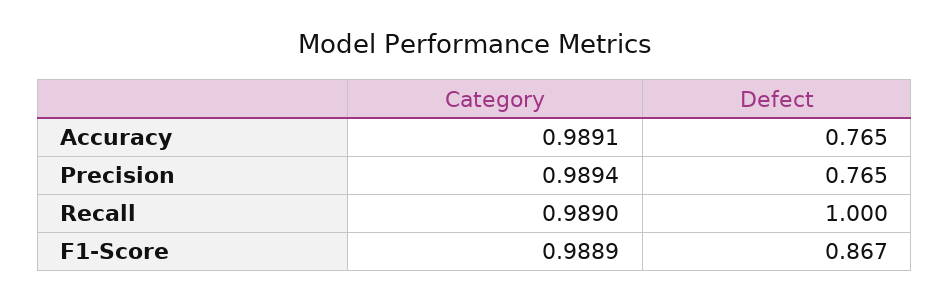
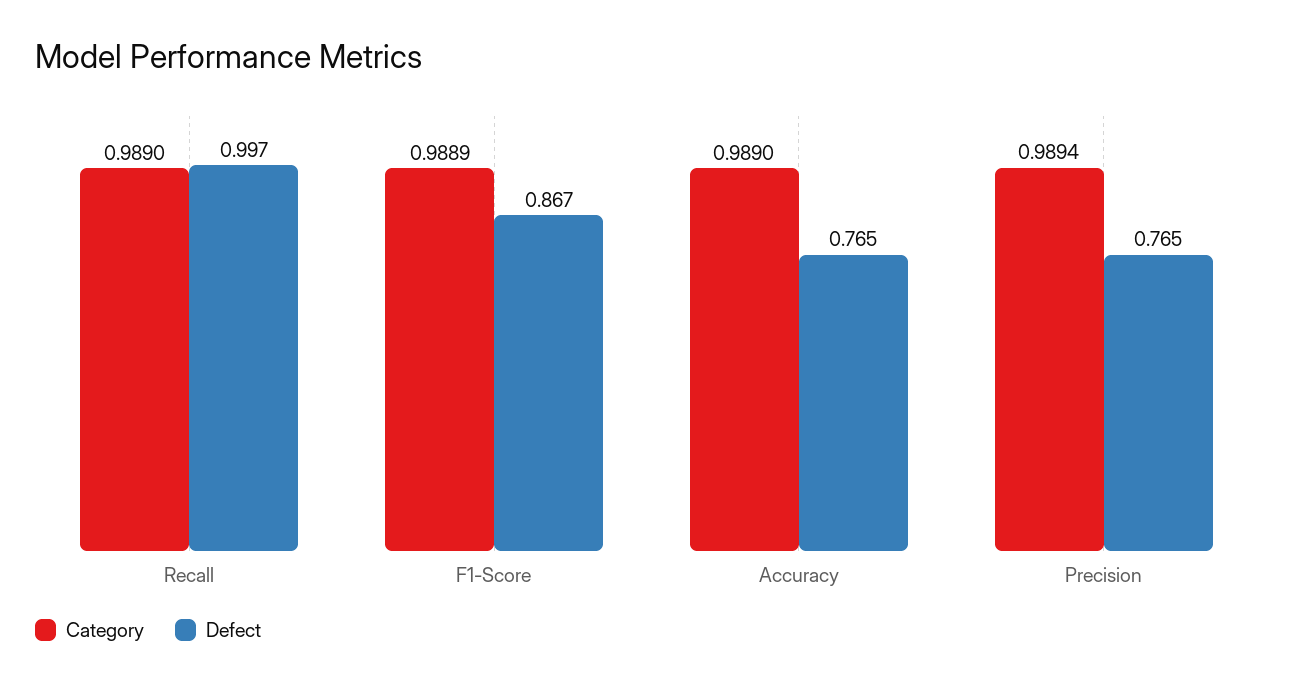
  {
    "Category": {
-     "Accuracy": 0.9891,
+     "Accuracy": 0.989,
      "Precision": 0.9894,
      "Recall": 0.989,
      "F1-Score": 0.9889
    },
    "Defect": {
      "Accuracy": 0.765,
      "Precision": 0.765,
-     "Recall": 1,
+     "Recall": 0.997,
      "F1-Score": 0.867
    }
  }

